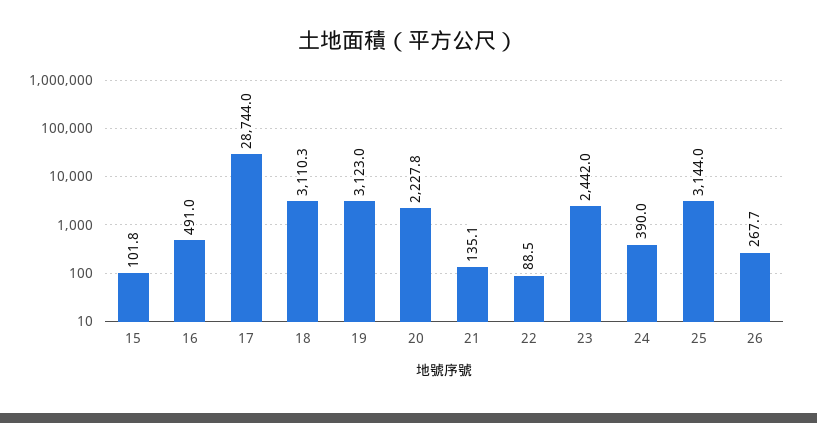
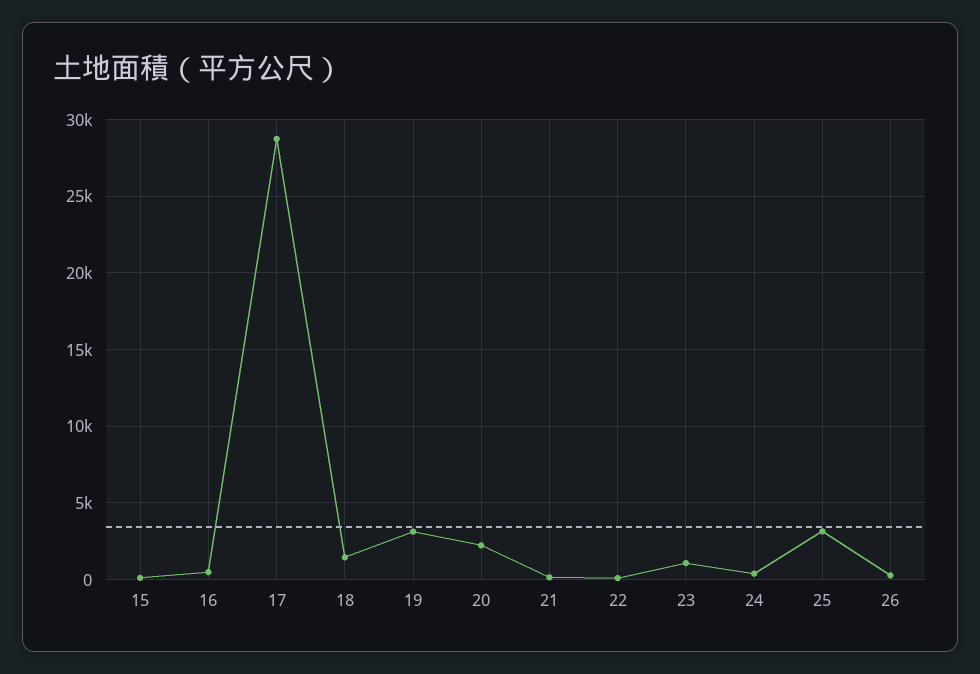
  {
    "15": 101.8,
    "16": 491,
    "17": 28744,
-   "18": 3110.3,
+   "18": 1500,
    "19": 3123,
    "20": 2227.8,
    "21": 135.1,
    "22": 88.5,
-   "23": 2442,
+   "23": 1000,
    "24": 390,
    "25": 3144,
    "26": 267.7
  }

